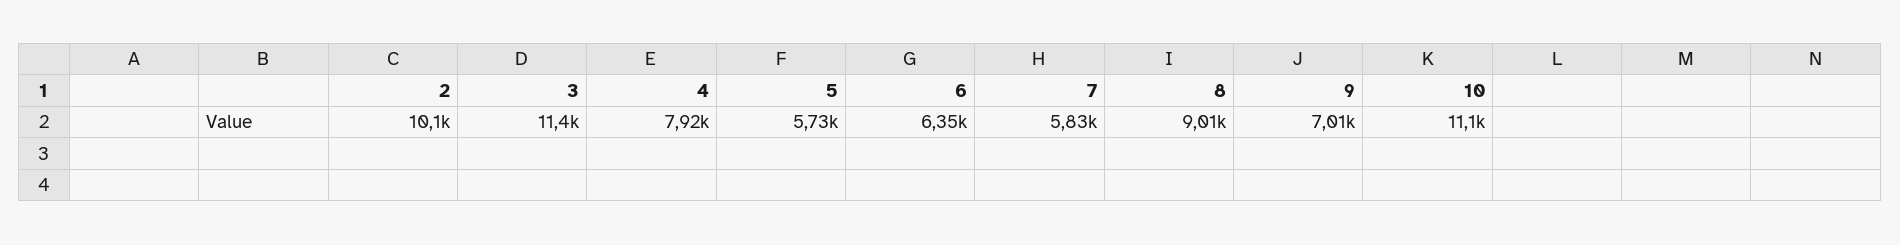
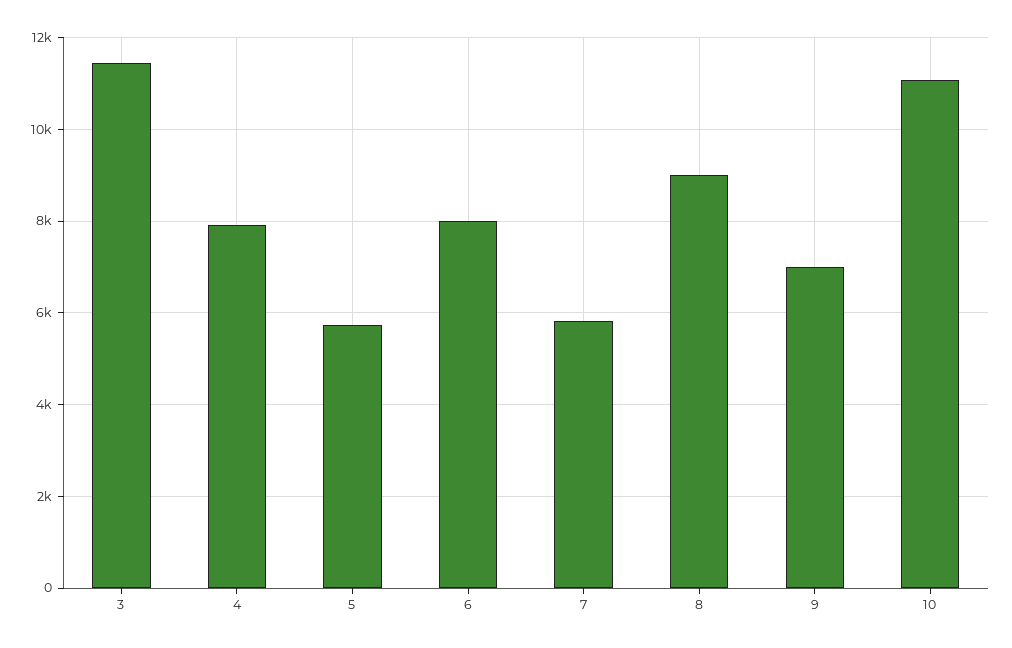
  {
-   "2": 10100,
    "3": 11400,
    "4": 7920,
    "5": 5730,
-   "6": 6350,
+   "6": 8000,
    "7": 5830,
    "8": 9010,
    "9": 7010,
    "10": 11100
  }

